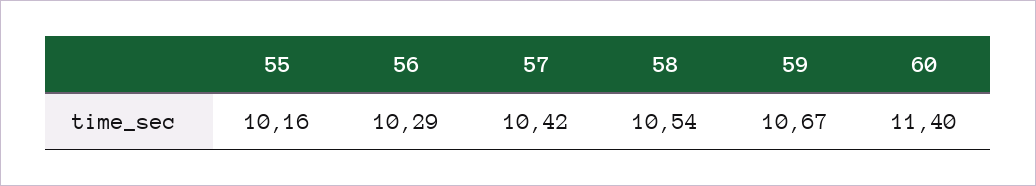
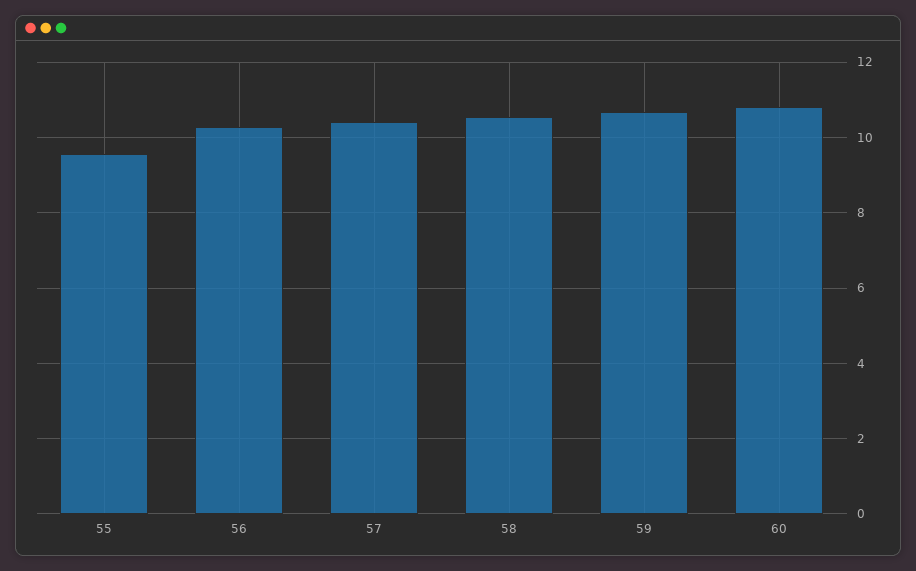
  {
-   "55": 10.16,
+   "55": 9.6,
    "56": 10.29,
    "57": 10.42,
    "58": 10.54,
    "59": 10.67,
-   "60": 11.4
+   "60": 10.8
  }

